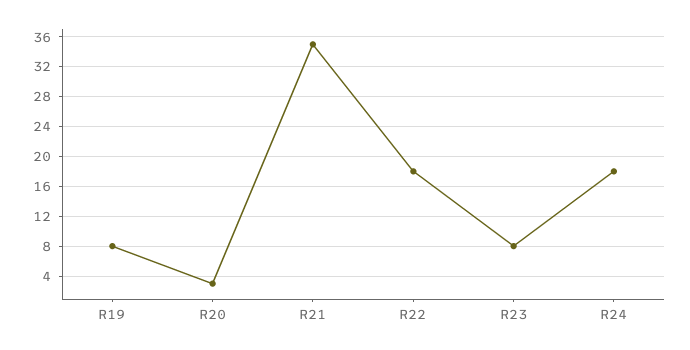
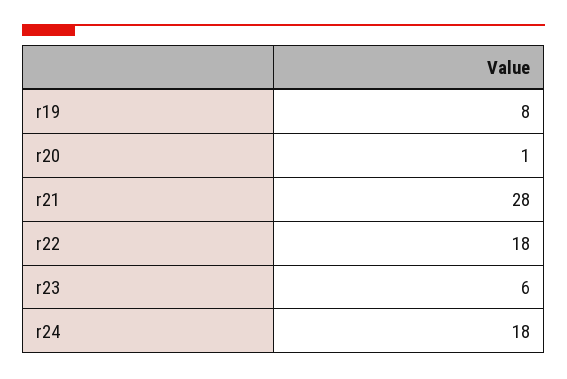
  {
    "R19": 8,
-   "R20": 3,
+   "R20": 1,
-   "R21": 35,
+   "R21": 28,
    "R22": 18,
-   "R23": 8,
+   "R23": 6,
    "R24": 18
  }

